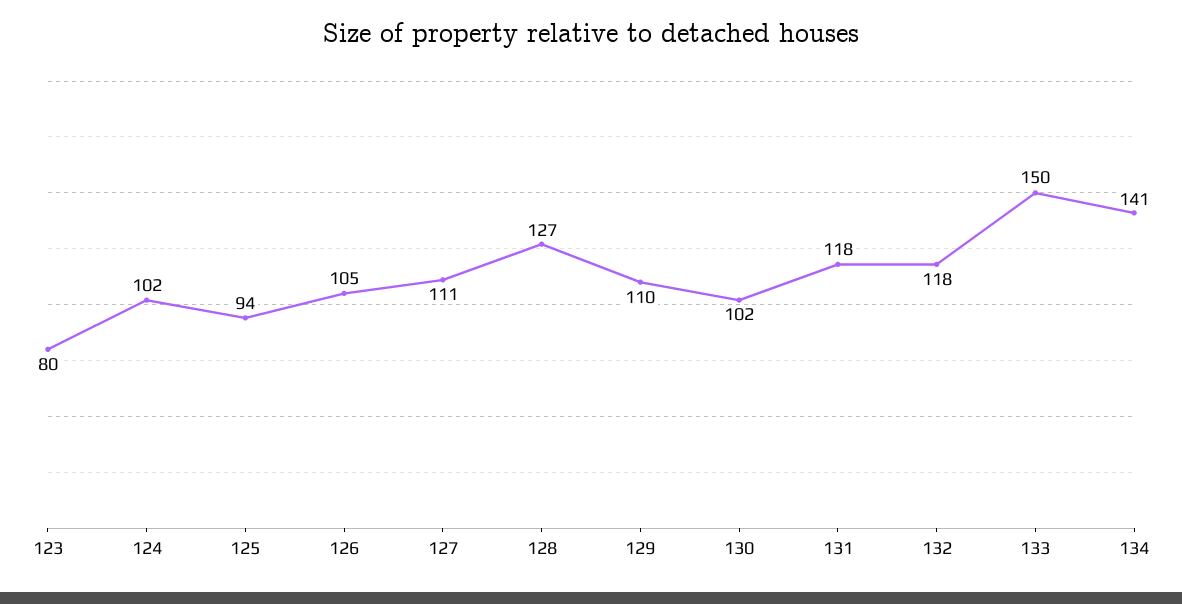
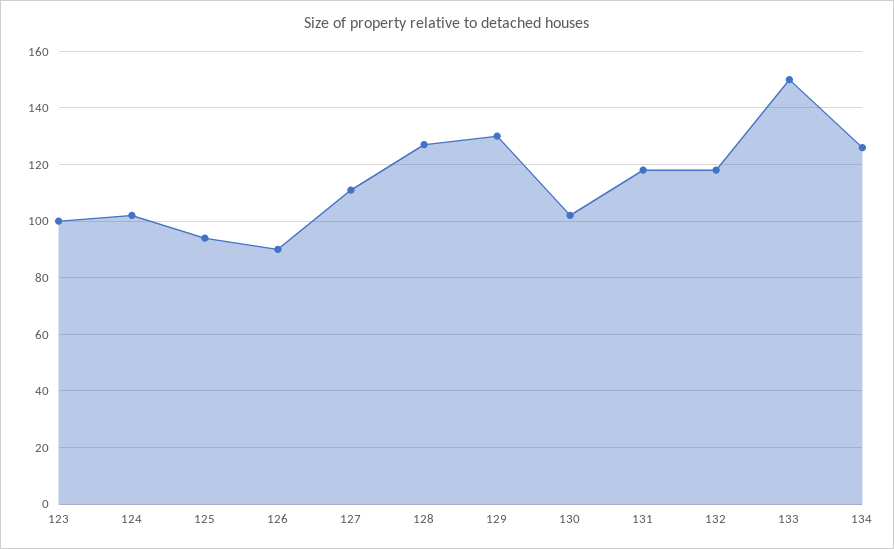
  {
-   "123": 80,
+   "123": 100,
    "124": 102,
    "125": 94,
-   "126": 105,
+   "126": 90,
    "127": 111,
    "128": 127,
-   "129": 110,
+   "129": 130,
    "130": 102,
    "131": 118,
    "132": 118,
    "133": 150,
-   "134": 141
+   "134": 125
  }

